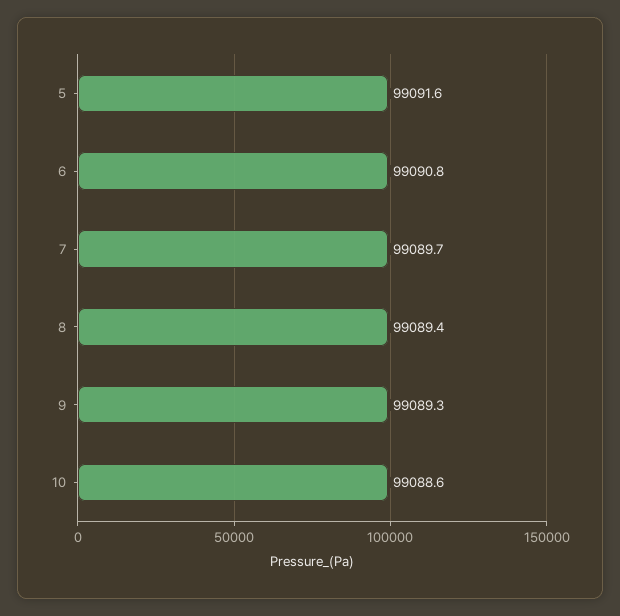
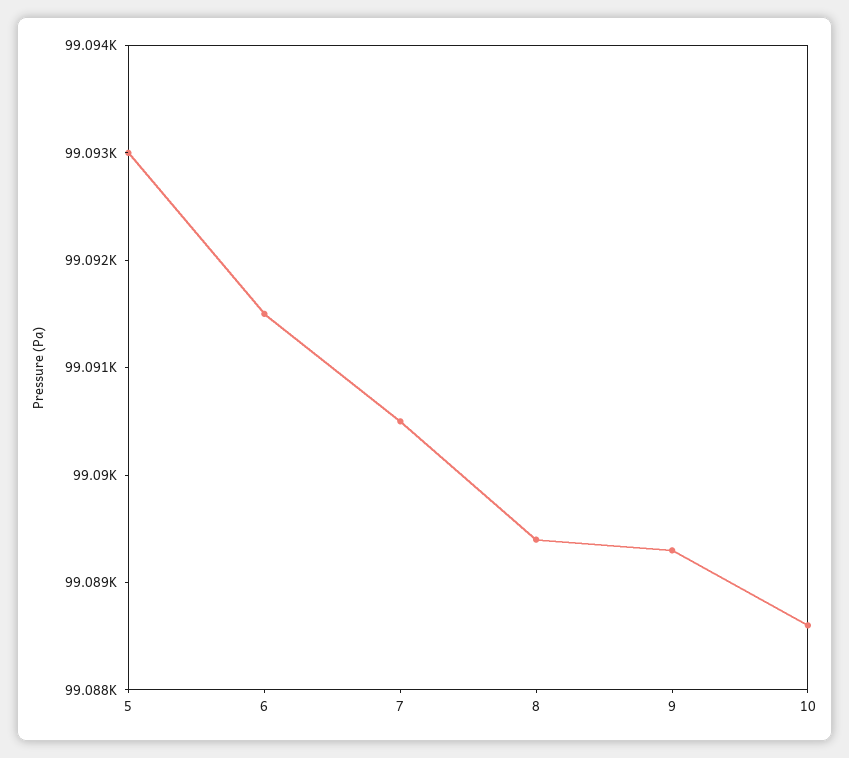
  {
-   "5": 99091.6,
+   "5": 99093,
-   "6": 99090.8,
+   "6": 99091.5,
-   "7": 99089.7,
+   "7": 99090.5,
    "8": 99089.4,
    "9": 99089.3,
    "10": 99088.6
  }

